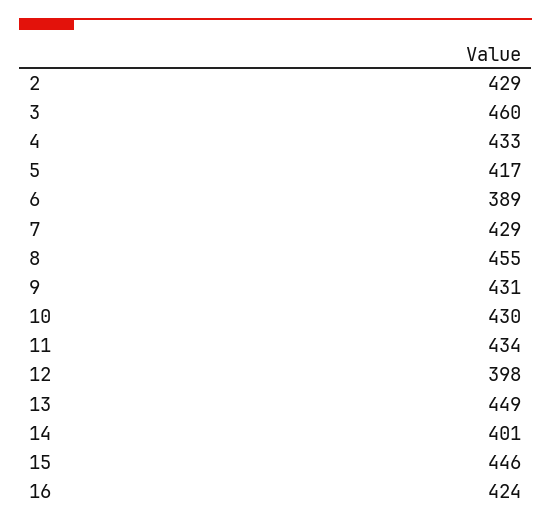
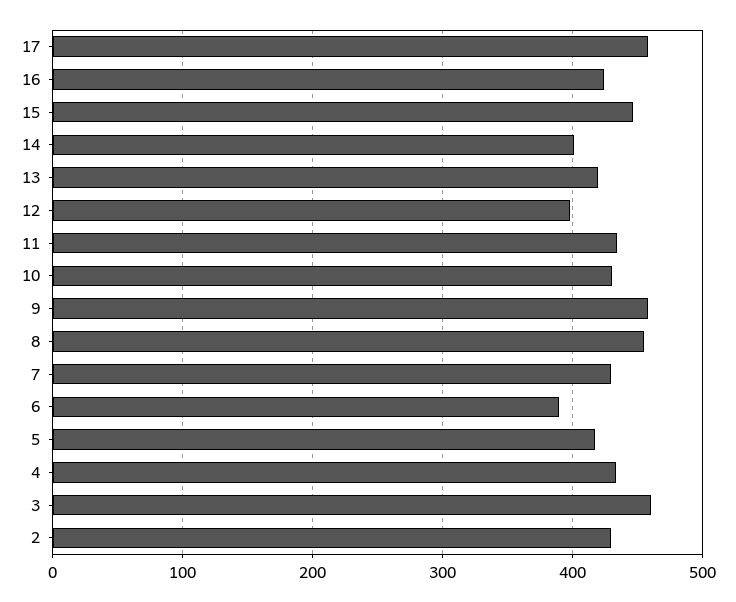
  {
    "2": 429,
    "3": 460,
    "4": 433,
    "5": 417,
    "6": 389,
    "7": 429,
    "8": 455,
-   "9": 431,
+   "9": 460,
    "10": 430,
    "11": 434,
    "12": 398,
-   "13": 449,
+   "13": 420,
    "14": 401,
    "15": 446,
-   "16": 424
+   "16": 424,
+   "17": 460
  }

